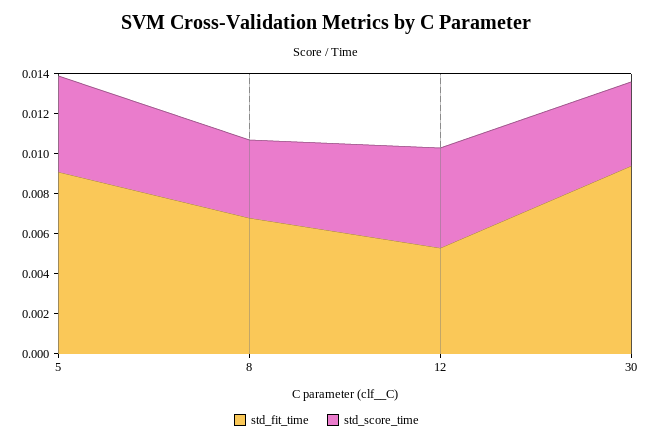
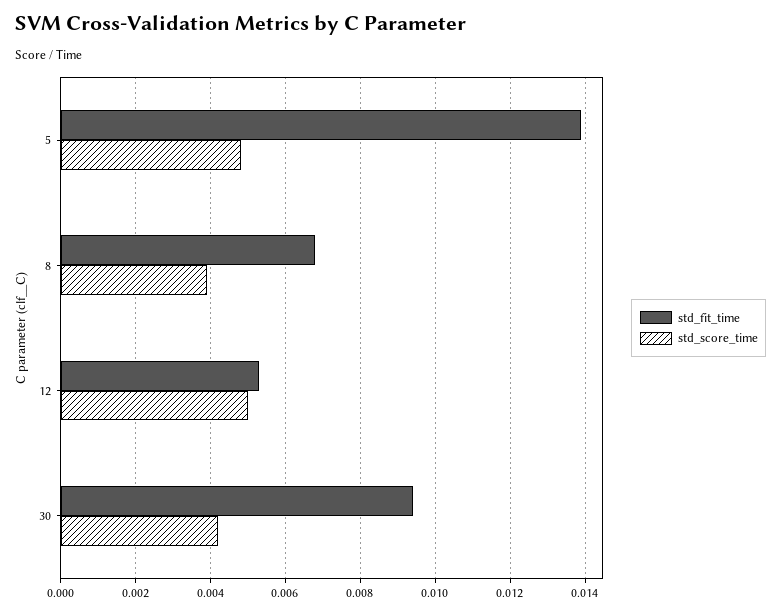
  {
    "std_fit_time": {
-     "5": 0.009,
+     "5": 0.014,
      "8": 0.007,
      "12": 0.0055,
      "30": 0.0095
    },
    "std_score_time": {
      "5": 0.005,
      "8": 0.004,
      "12": 0.005,
      "30": 0.004
    }
  }

